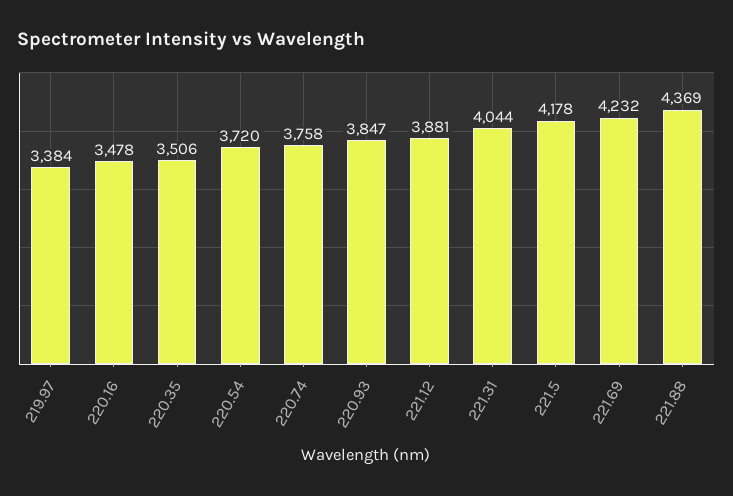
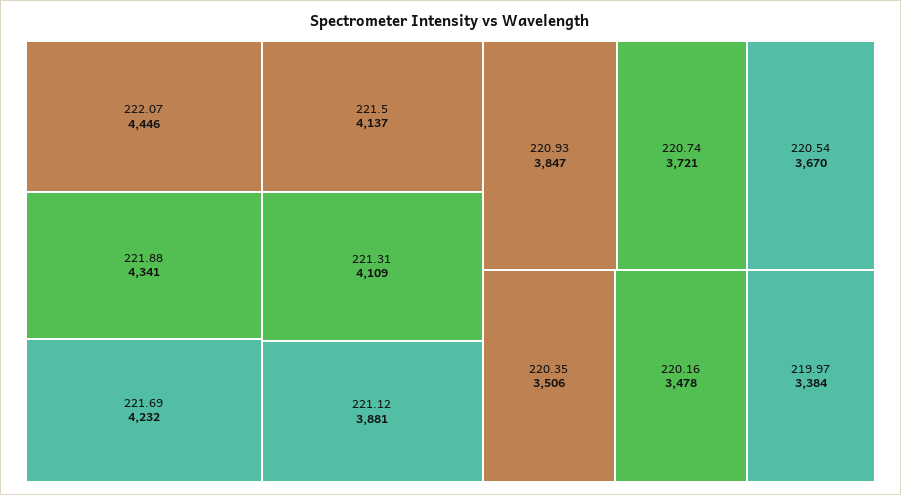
  {
    "219.97": 3384,
    "220.16": 3478,
    "220.35": 3506,
-   "220.54": 3720,
+   "220.54": 3670,
-   "220.74": 3758,
+   "220.74": 3721,
    "220.93": 3847,
    "221.12": 3881,
-   "221.31": 4044,
+   "221.31": 4109,
-   "221.5": 4178,
+   "221.5": 4137,
    "221.69": 4232,
-   "221.88": 4369
+   "221.88": 4341,
+   "222.07": 4446
  }

